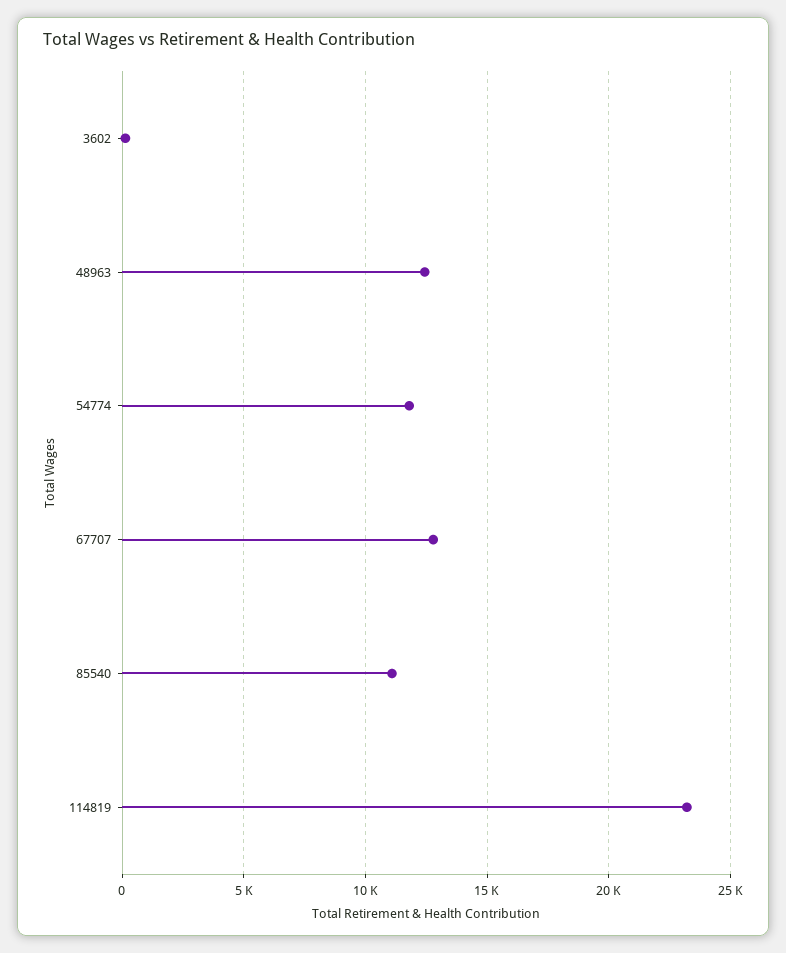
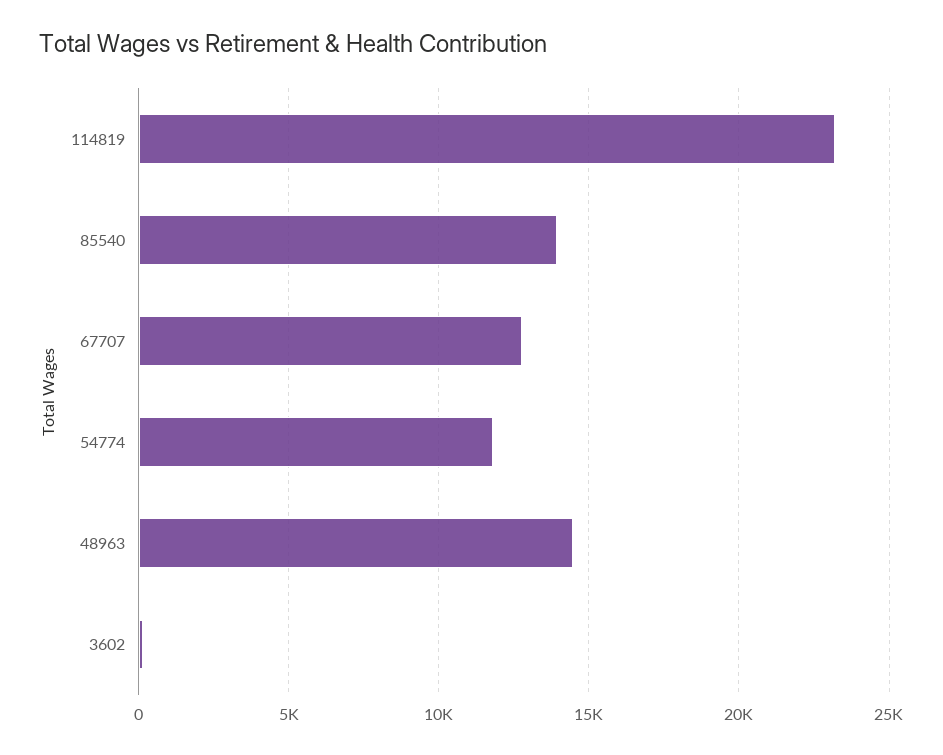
  {
    "3602": 0,
-   "48963": 12500,
+   "48963": 14500,
    "54774": 12000,
    "67707": 13000,
-   "85540": 11000,
+   "85540": 14000,
    "114819": 23000
  }

